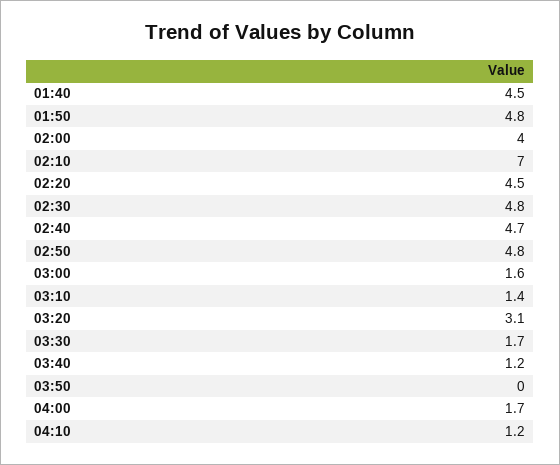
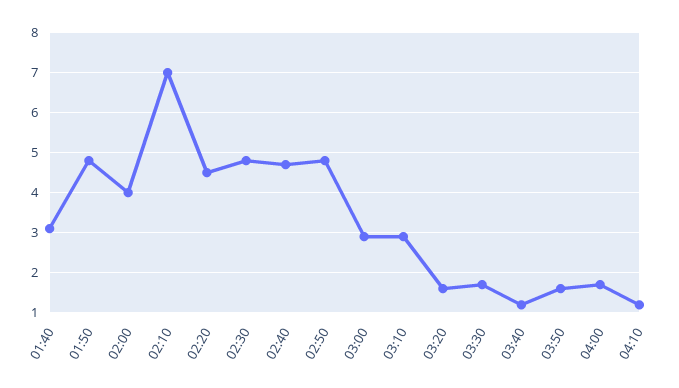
  {
-   "01:40": 4.5,
+   "01:40": 3,
    "01:50": 4.8,
    "02:00": 4,
    "02:10": 7,
    "02:20": 4.5,
    "02:30": 4.8,
    "02:40": 4.7,
    "02:50": 4.8,
-   "03:00": 1.6,
+   "03:00": 3,
-   "03:10": 1.4,
+   "03:10": 3,
-   "03:20": 3.1,
+   "03:20": 1.5,
    "03:30": 1.7,
    "03:40": 1.2,
-   "03:50": 0,
+   "03:50": 1.5,
    "04:00": 1.7,
    "04:10": 1.2
  }

